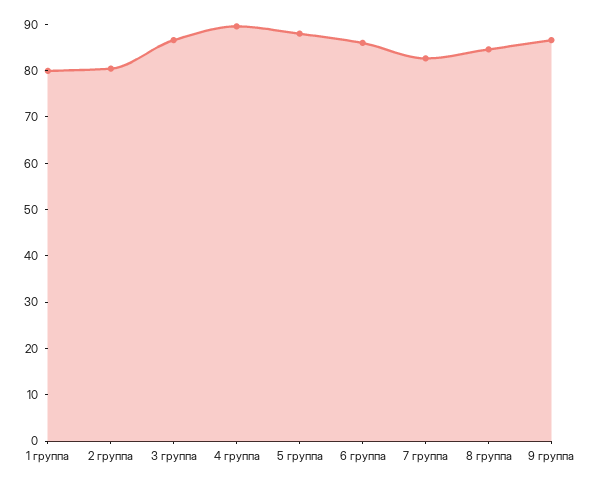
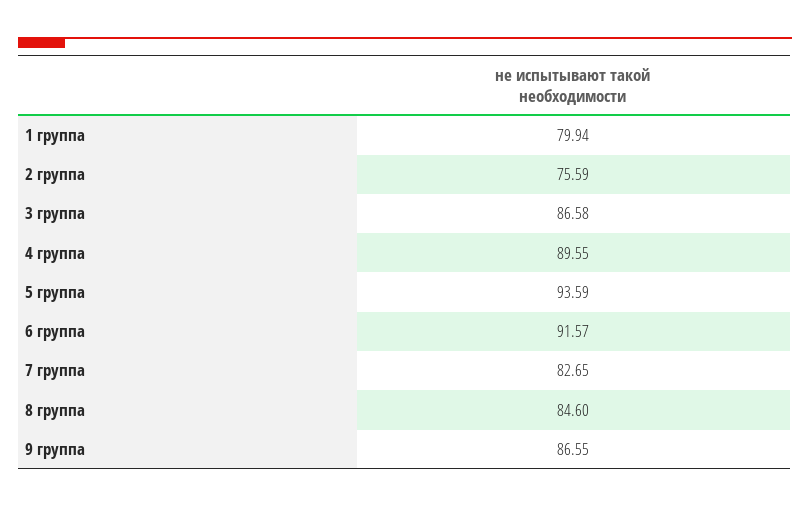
  {
    "1 группа": 79.94,
-   "2 группа": 80,
+   "2 группа": 75.59,
    "3 группа": 86.58,
    "4 группа": 89.55,
-   "5 группа": 88,
+   "5 группа": 93.59,
-   "6 группа": 86,
+   "6 группа": 91.57,
    "7 группа": 82.65,
    "8 группа": 84.6,
    "9 группа": 86.55
  }

